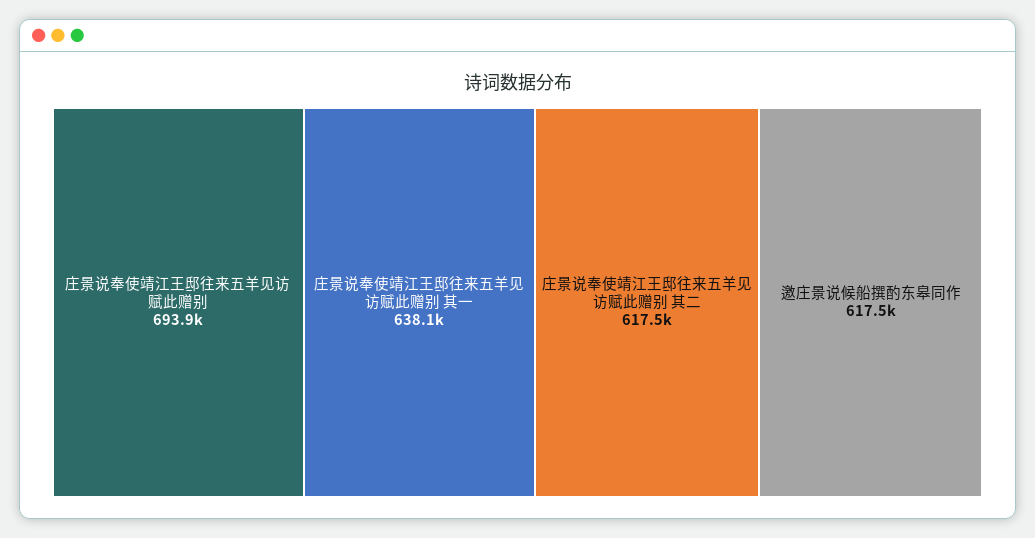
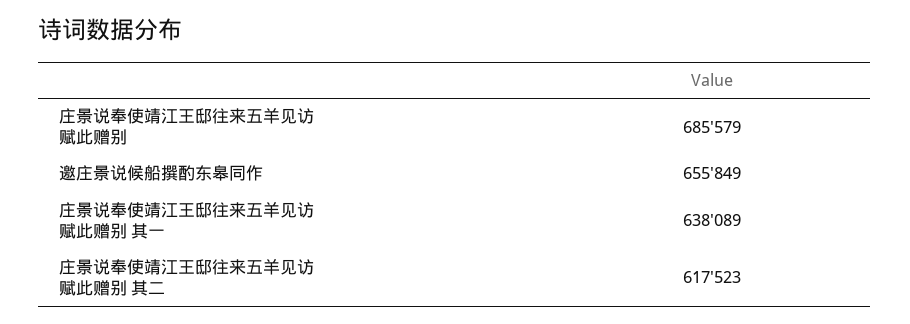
  {
-   "庄景说奉使靖江王邸往来五羊见访赋此赠别": 693900,
+   "庄景说奉使靖江王邸往来五羊见访赋此赠别": 685579,
    "庄景说奉使靖江王邸往来五羊见访赋此赠别 其一": 638089,
    "庄景说奉使靖江王邸往来五羊见访赋此赠别 其二": 617523,
-   "邀庄景说候船撰酌东皋同作": 617500
+   "邀庄景说候船撰酌东皋同作": 655849
  }

